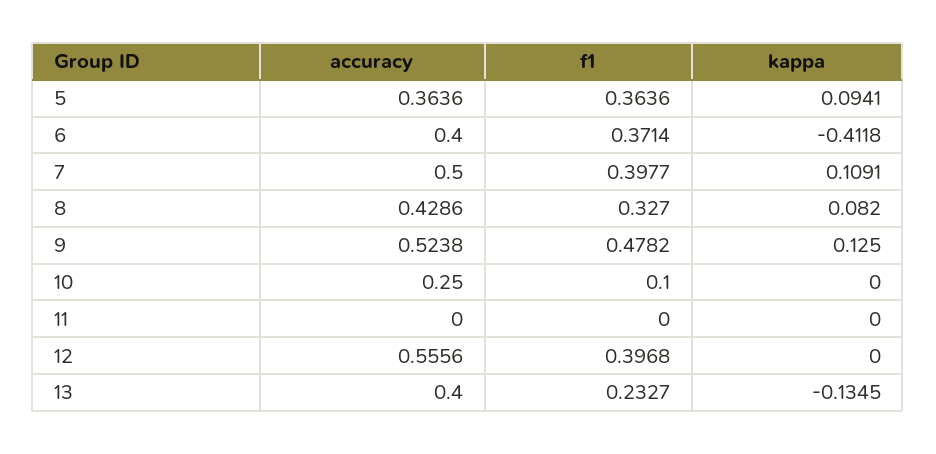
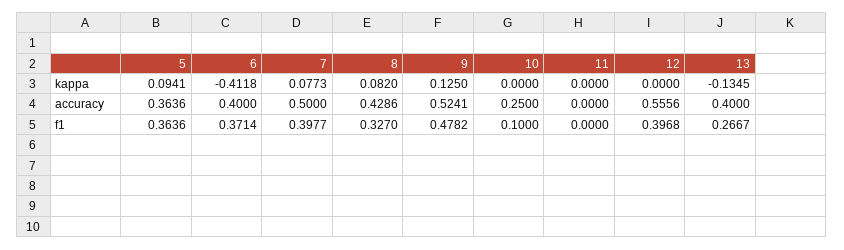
  {
    "accuracy": {
      "5": 0.3636,
      "6": 0.4,
      "7": 0.5,
      "8": 0.4286,
-     "9": 0.5238,
+     "9": 0.5241,
      "10": 0.25,
      "11": 0,
      "12": 0.5556,
      "13": 0.4
    },
    "f1": {
      "5": 0.3636,
      "6": 0.3714,
      "7": 0.3977,
      "8": 0.327,
      "9": 0.4782,
      "10": 0.1,
      "11": 0,
      "12": 0.3968,
-     "13": 0.2327
+     "13": 0.2667
    },
    "kappa": {
      "5": 0.0941,
      "6": -0.4118,
-     "7": 0.1091,
+     "7": 0.0773,
      "8": 0.082,
      "9": 0.125,
      "10": 0,
      "11": 0,
      "12": 0,
      "13": -0.1345
    }
  }

